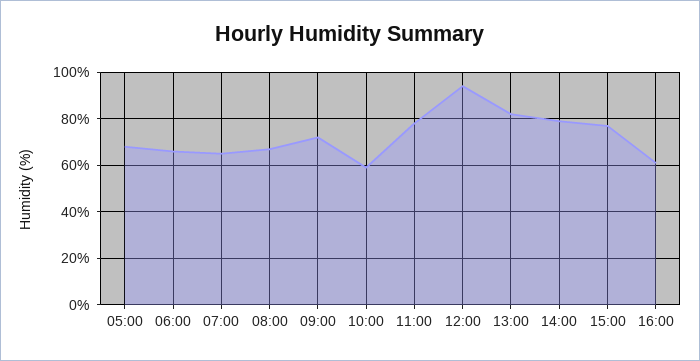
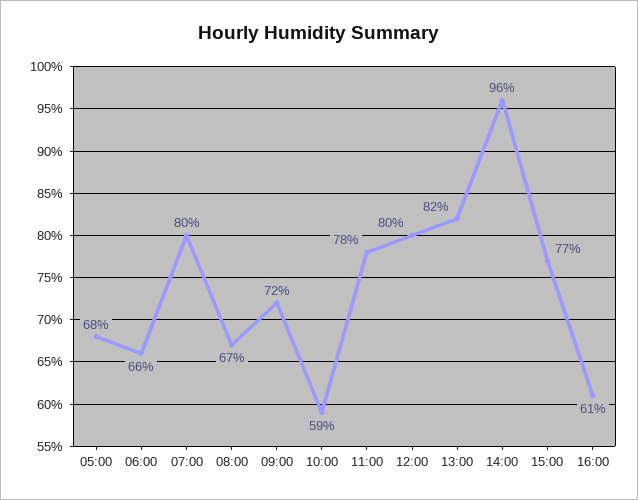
  {
    "05:00": 68,
    "06:00": 66,
-   "07:00": 65,
+   "07:00": 80,
    "08:00": 67,
    "09:00": 72,
    "10:00": 59,
    "11:00": 78,
-   "12:00": 95,
+   "12:00": 80,
    "13:00": 82,
-   "14:00": 80,
+   "14:00": 96,
    "15:00": 77,
    "16:00": 61
  }

